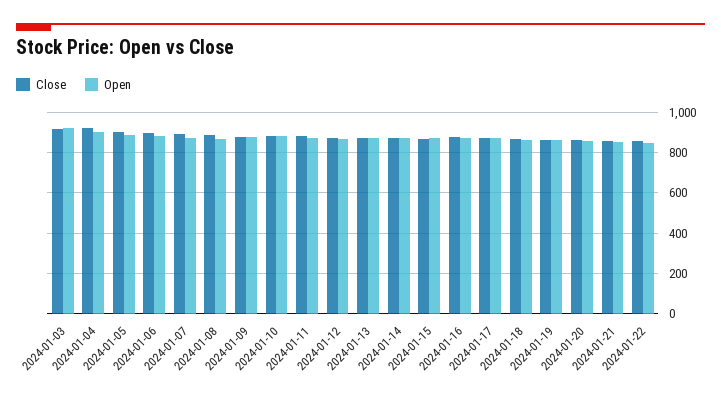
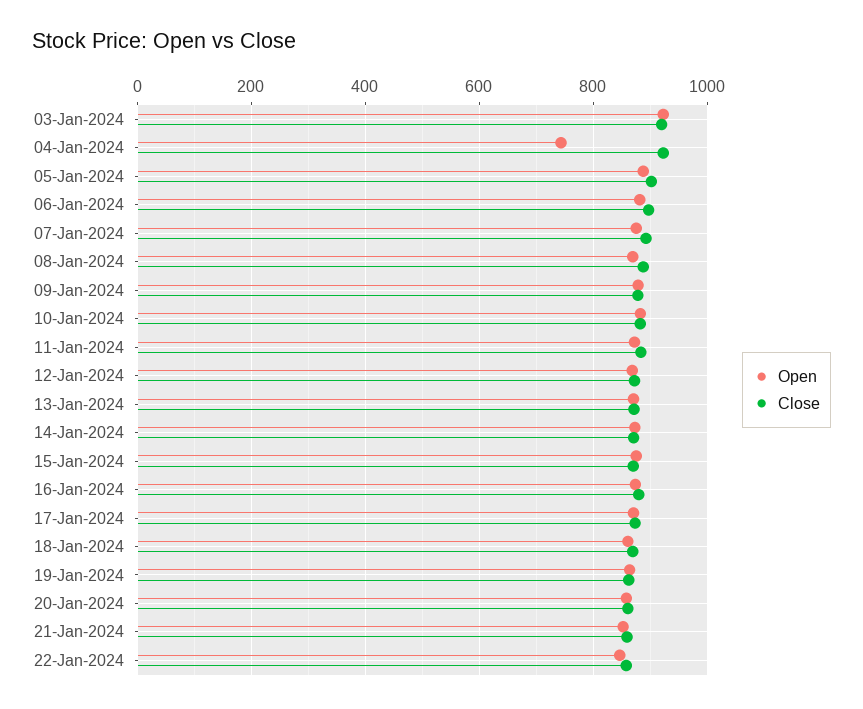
  {
    "Close": {
      "2024-01-03": 920,
      "2024-01-04": 920,
      "2024-01-05": 900,
      "2024-01-06": 900,
      "2024-01-07": 900,
      "2024-01-08": 880,
      "2024-01-09": 880,
      "2024-01-10": 880,
      "2024-01-11": 880,
      "2024-01-12": 880,
      "2024-01-13": 880,
      "2024-01-14": 880,
      "2024-01-15": 880,
      "2024-01-16": 880,
      "2024-01-17": 880,
      "2024-01-18": 860,
      "2024-01-19": 860,
      "2024-01-20": 860,
      "2024-01-21": 860,
      "2024-01-22": 860
    },
    "Open": {
      "2024-01-03": 920,
-     "2024-01-04": 900,
+     "2024-01-04": 740,
      "2024-01-05": 880,
      "2024-01-06": 880,
      "2024-01-07": 880,
      "2024-01-08": 860,
      "2024-01-09": 880,
      "2024-01-10": 880,
      "2024-01-11": 880,
      "2024-01-12": 860,
      "2024-01-13": 880,
      "2024-01-14": 880,
      "2024-01-15": 880,
      "2024-01-16": 880,
      "2024-01-17": 880,
      "2024-01-18": 860,
      "2024-01-19": 860,
      "2024-01-20": 860,
      "2024-01-21": 860,
      "2024-01-22": 840
    }
  }

